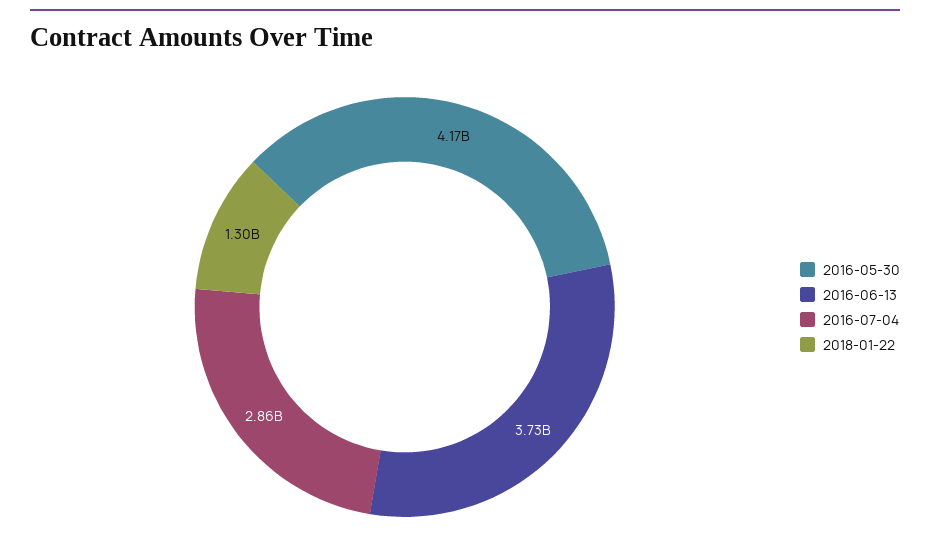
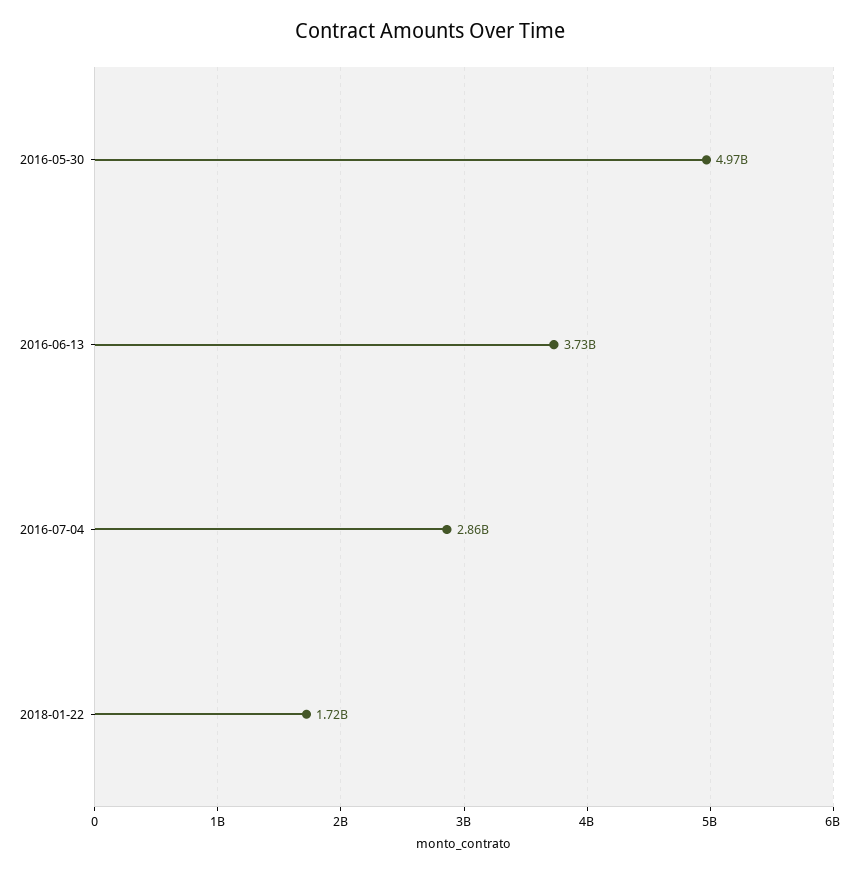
  {
-   "2016-05-30": 4170000000,
+   "2016-05-30": 4970000000,
    "2016-06-13": 3730000000,
    "2016-07-04": 2860000000,
-   "2018-01-22": 1300000000
+   "2018-01-22": 1720000000
  }

